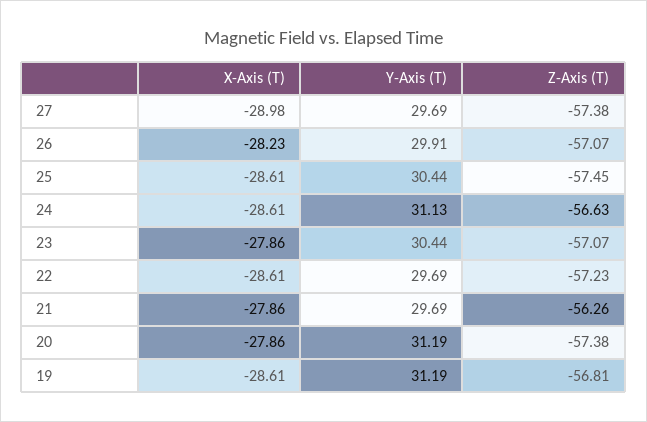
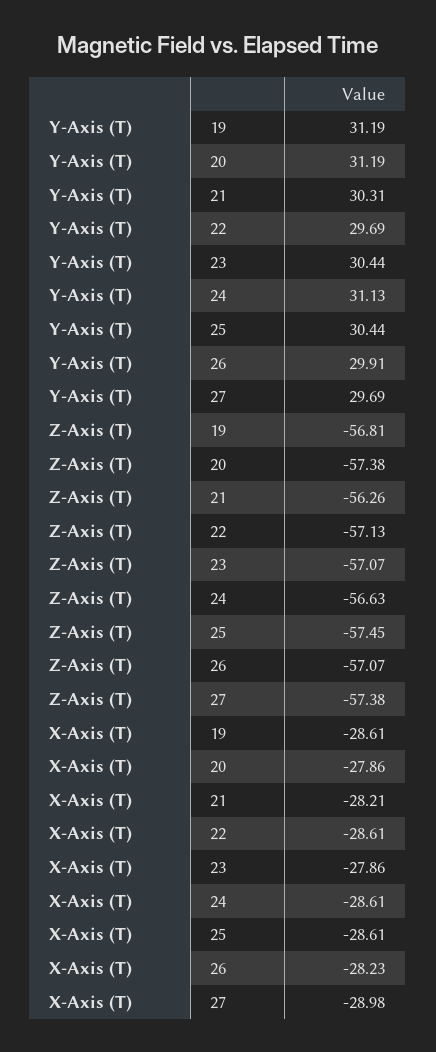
  {
    "X-Axis (T)": {
      "27": -28.98,
      "26": -28.23,
      "25": -28.61,
      "24": -28.61,
      "23": -27.86,
      "22": -28.61,
-     "21": -27.86,
+     "21": -28.21,
      "20": -27.86,
      "19": -28.61
    },
    "Y-Axis (T)": {
      "27": 29.69,
      "26": 29.91,
      "25": 30.44,
      "24": 31.13,
      "23": 30.44,
      "22": 29.69,
-     "21": 29.69,
+     "21": 30.31,
      "20": 31.19,
      "19": 31.19
    },
    "Z-Axis (T)": {
      "27": -57.38,
      "26": -57.07,
      "25": -57.45,
      "24": -56.63,
      "23": -57.07,
-     "22": -57.23,
+     "22": -57.13,
      "21": -56.26,
      "20": -57.38,
      "19": -56.81
    }
  }

